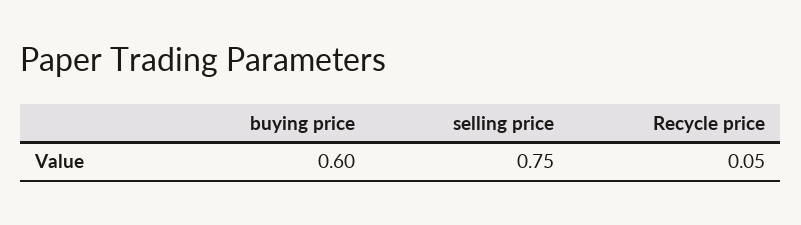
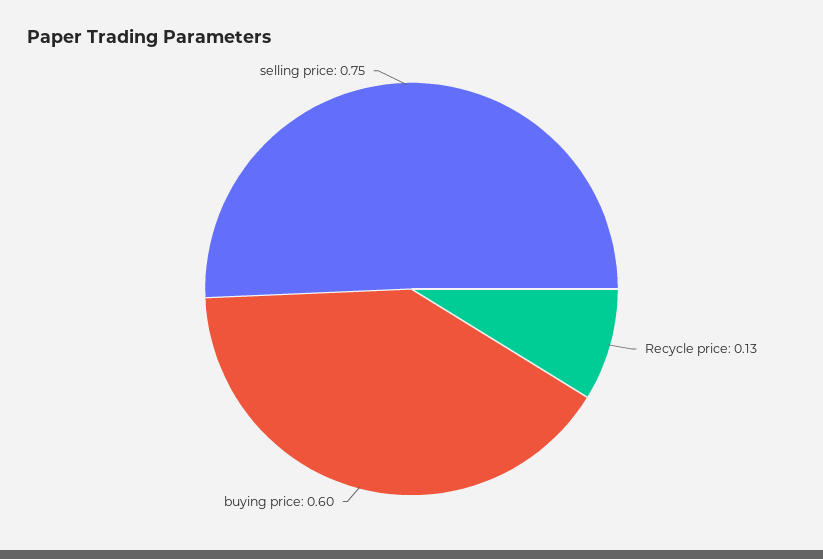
  {
    "buying price": 0.6,
    "selling price": 0.75,
-   "Recycle price": 0.05
+   "Recycle price": 0.13
  }

